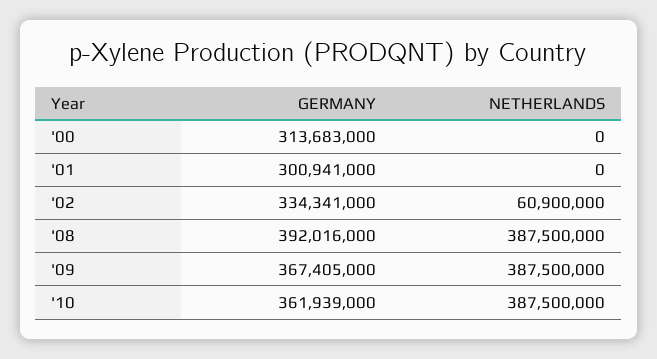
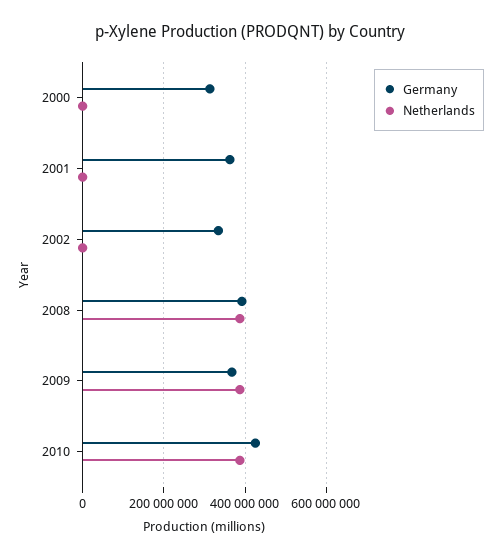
  {
    "GERMANY": {
      "'00": 313683000,
-     "'01": 300941000,
+     "'01": 360000000,
      "'02": 334341000,
      "'08": 392016000,
      "'09": 367405000,
-     "'10": 361939000
+     "'10": 420000000
    },
    "NETHERLANDS": {
      "'00": 0,
      "'01": 0,
-     "'02": 60900000,
+     "'02": 0,
      "'08": 387500000,
      "'09": 387500000,
      "'10": 387500000
    }
  }

